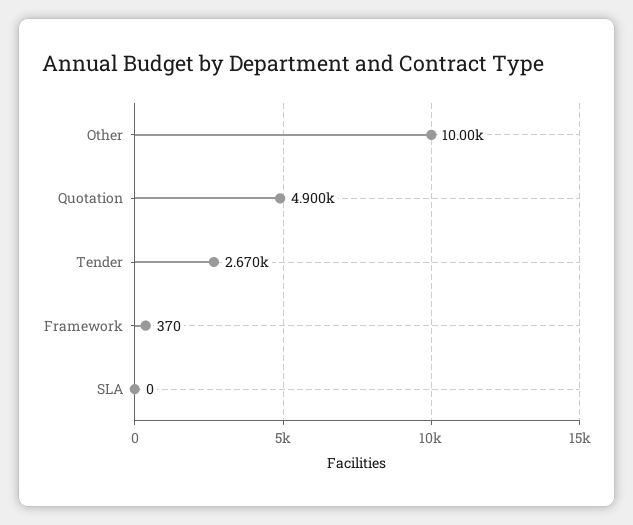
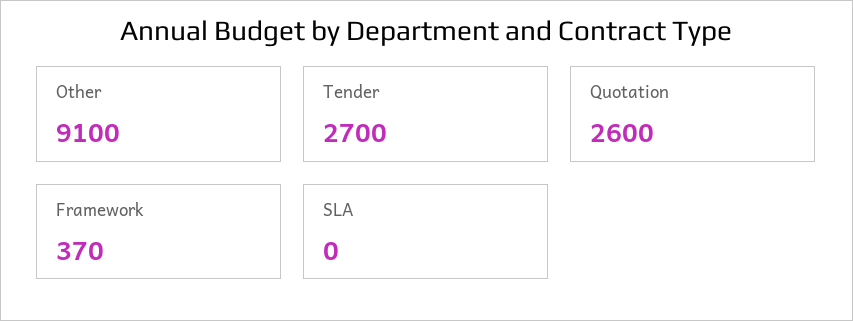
  {
-   "Other": 10000,
+   "Other": 9100,
-   "Quotation": 4900,
+   "Quotation": 2600,
-   "Tender": 2670,
+   "Tender": 2700,
    "Framework": 370,
    "SLA": 0
  }

